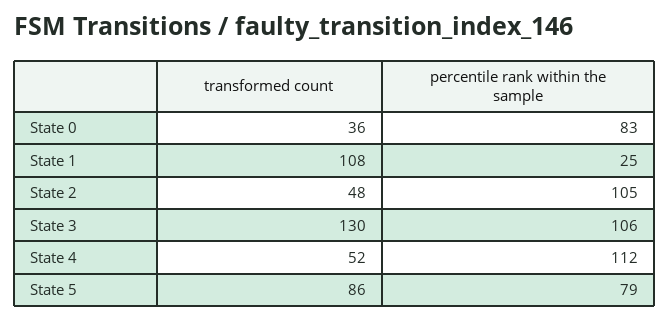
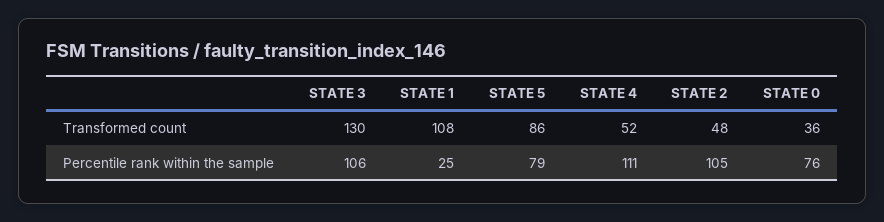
  {
    "transformed count": {
      "State 0": 36,
      "State 1": 108,
      "State 2": 48,
      "State 3": 130,
      "State 4": 52,
      "State 5": 86
    },
    "percentile rank within the sample": {
-     "State 0": 83,
+     "State 0": 76,
      "State 1": 25,
      "State 2": 105,
      "State 3": 106,
-     "State 4": 112,
+     "State 4": 111,
      "State 5": 79
    }
  }

